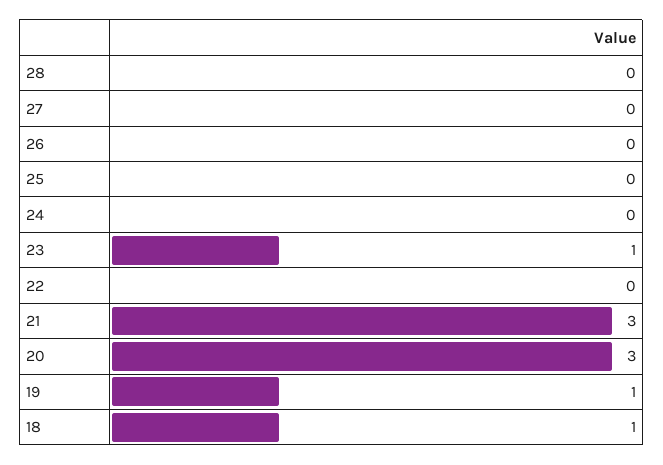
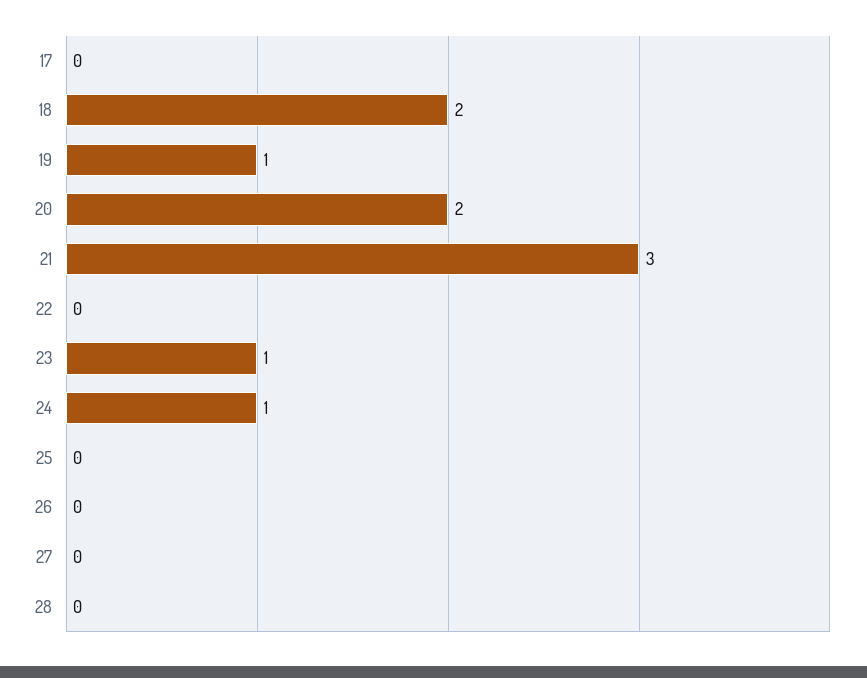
  {
    "28": 0,
    "27": 0,
    "26": 0,
    "25": 0,
-   "24": 0,
+   "24": 1,
    "23": 1,
    "22": 0,
    "21": 3,
-   "20": 3,
+   "20": 2,
    "19": 1,
-   "18": 1
+   "18": 2,
+   "17": 0
  }

